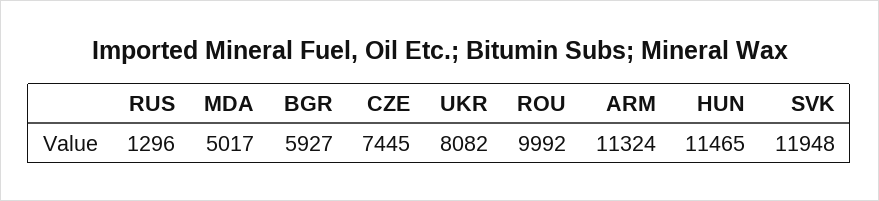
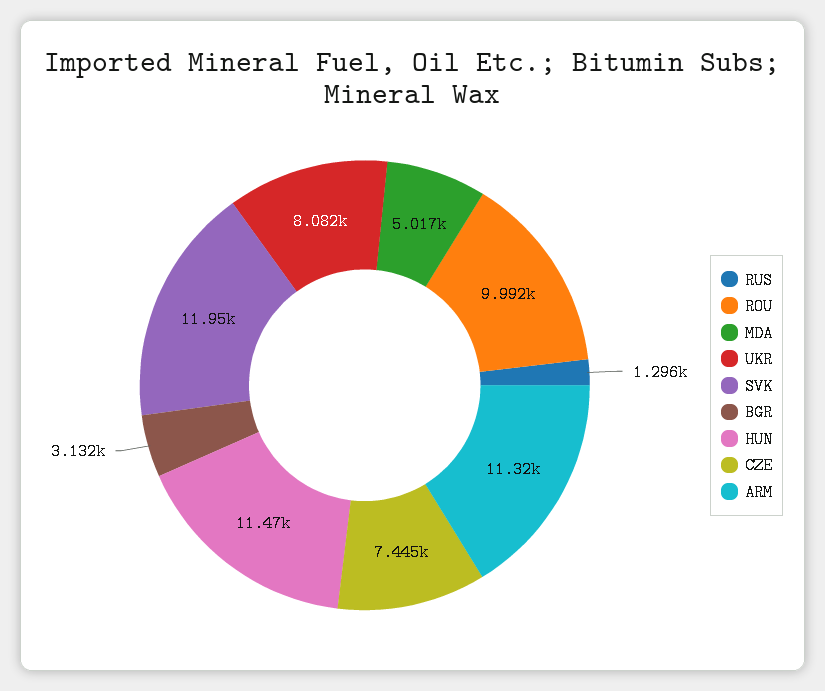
  {
    "RUS": 1296,
    "MDA": 5017,
-   "BGR": 5927,
+   "BGR": 3132,
    "CZE": 7445,
    "UKR": 8082,
    "ROU": 9992,
    "ARM": 11324,
    "HUN": 11465,
    "SVK": 11948
  }

